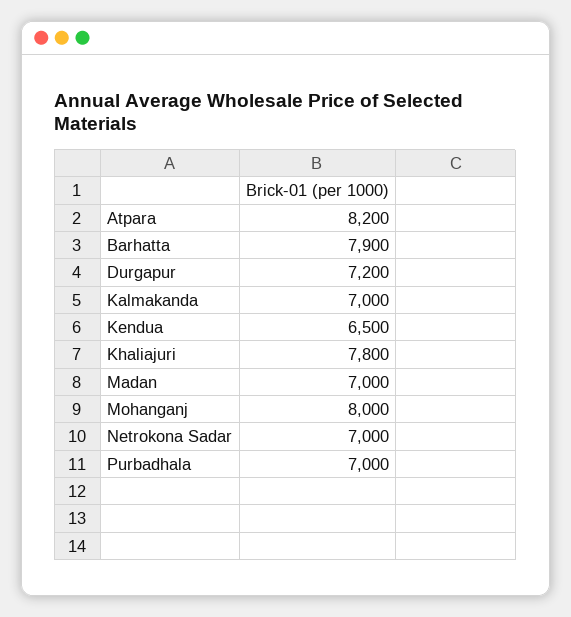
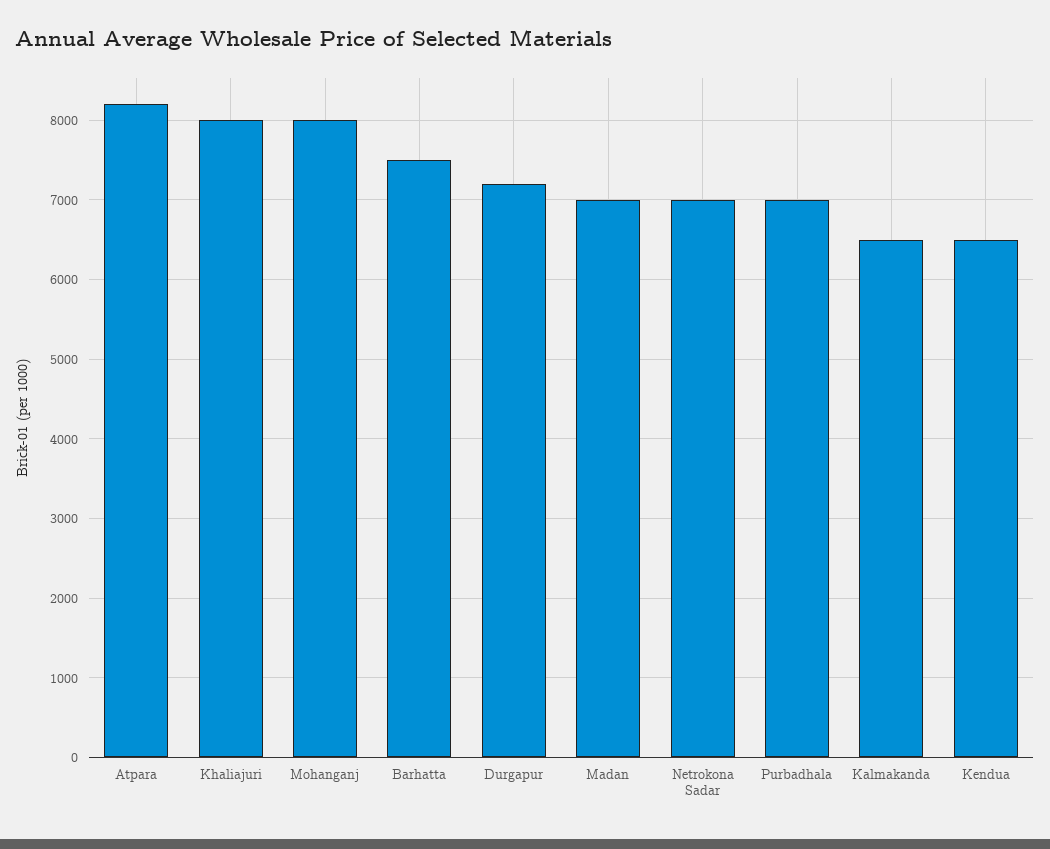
  {
    "Atpara": 8200,
-   "Barhatta": 7900,
+   "Barhatta": 7500,
    "Durgapur": 7200,
-   "Kalmakanda": 7000,
+   "Kalmakanda": 6500,
    "Kendua": 6500,
-   "Khaliajuri": 7800,
+   "Khaliajuri": 8000,
    "Madan": 7000,
    "Mohanganj": 8000,
    "Netrokona Sadar": 7000,
    "Purbadhala": 7000
  }

